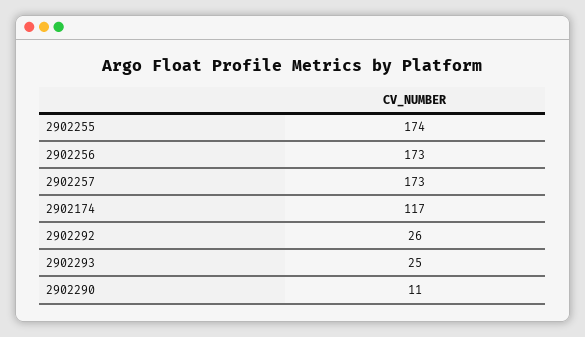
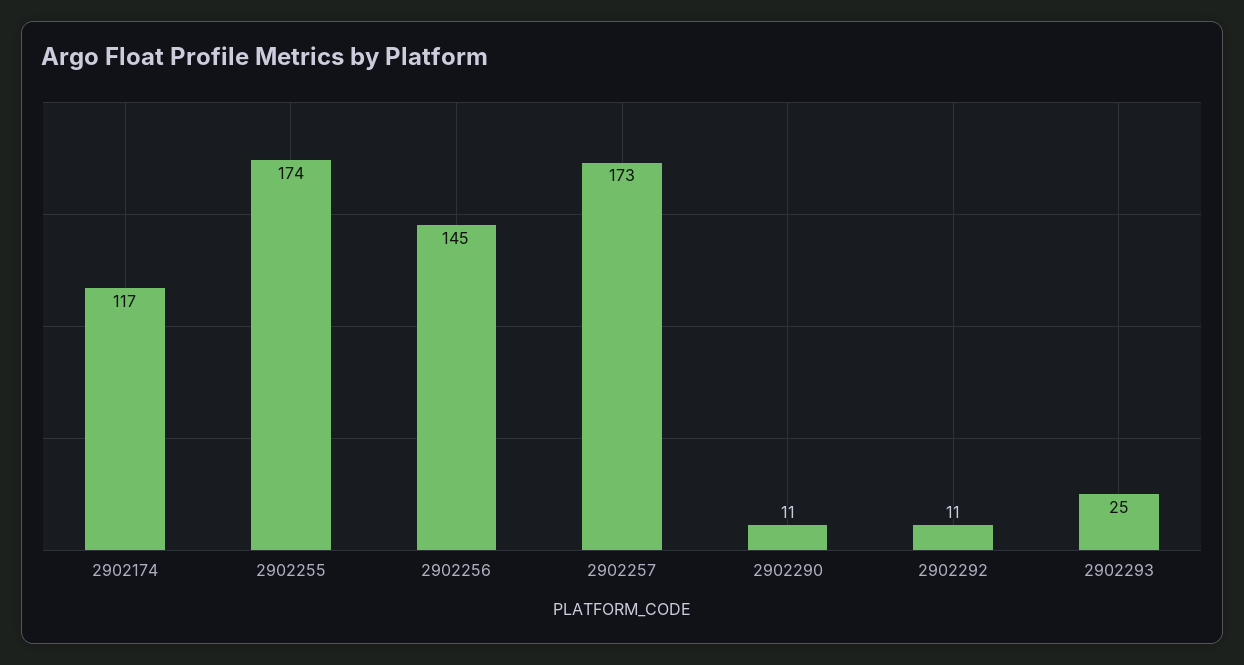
  {
    "2902255": 174,
-   "2902256": 173,
+   "2902256": 145,
    "2902257": 173,
    "2902174": 117,
-   "2902292": 26,
+   "2902292": 11,
    "2902293": 25,
    "2902290": 11
  }

